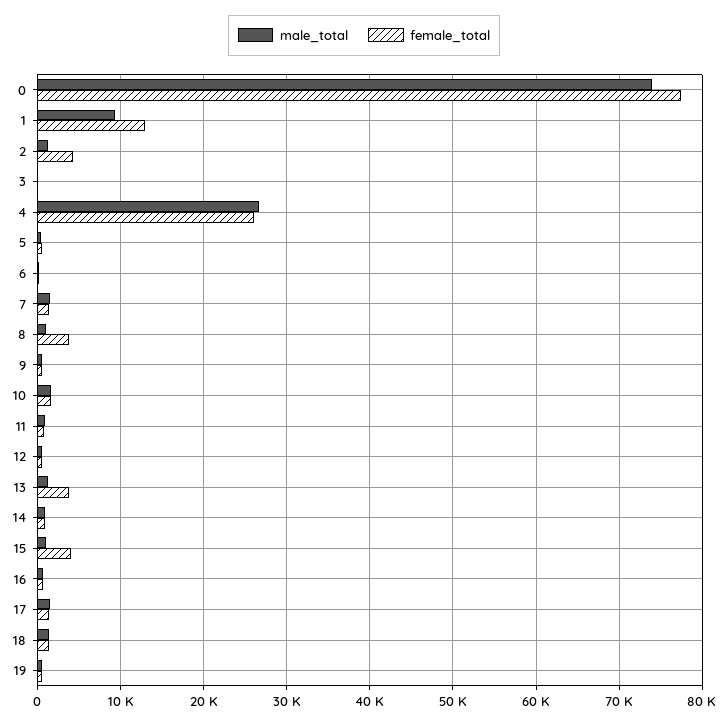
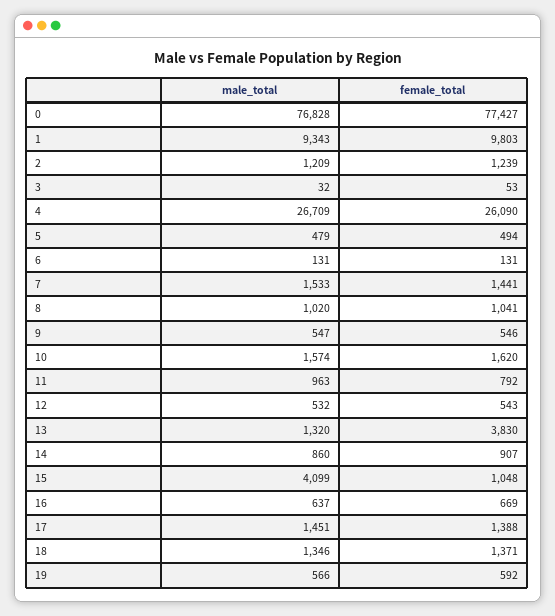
  {
    "male_total": {
-     "0": 74000,
+     "0": 76828,
      "1": 9343,
      "2": 1209,
      "3": 32,
      "4": 26709,
      "5": 479,
      "6": 131,
      "7": 1533,
      "8": 1020,
      "9": 547,
      "10": 1574,
      "11": 963,
      "12": 532,
      "13": 1320,
      "14": 860,
-     "15": 1000,
+     "15": 4099,
      "16": 637,
      "17": 1451,
      "18": 1346,
      "19": 566
    },
    "female_total": {
      "0": 77427,
-     "1": 13000,
+     "1": 9803,
-     "2": 4000,
+     "2": 1239,
      "3": 53,
      "4": 26090,
      "5": 494,
      "6": 131,
      "7": 1441,
-     "8": 4000,
+     "8": 1041,
      "9": 546,
      "10": 1620,
      "11": 792,
      "12": 543,
      "13": 3830,
      "14": 907,
-     "15": 4000,
+     "15": 1048,
      "16": 669,
      "17": 1388,
      "18": 1371,
      "19": 592
    }
  }

